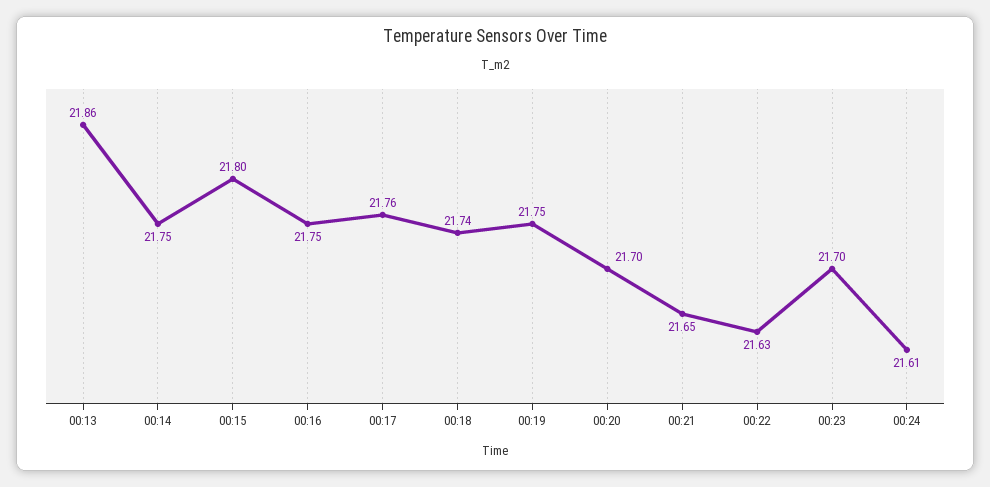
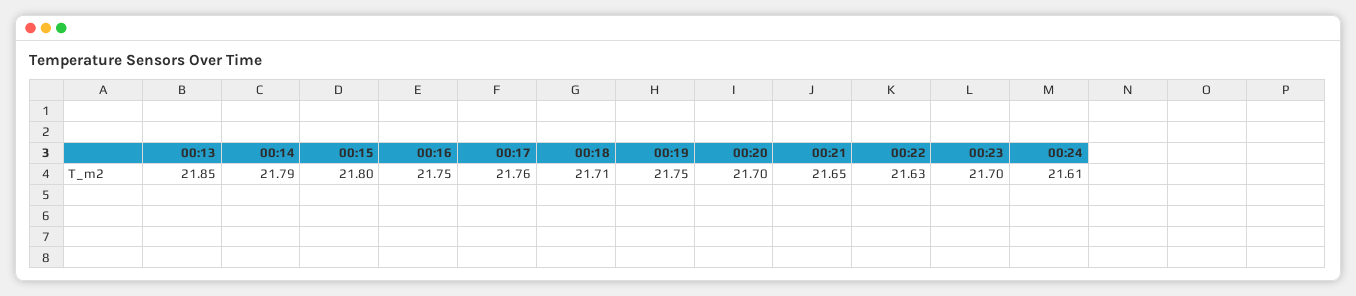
  {
-   "00:13": 21.86,
+   "00:13": 21.85,
-   "00:14": 21.75,
+   "00:14": 21.79,
    "00:15": 21.8,
    "00:16": 21.75,
    "00:17": 21.76,
-   "00:18": 21.74,
+   "00:18": 21.71,
    "00:19": 21.75,
    "00:20": 21.7,
    "00:21": 21.65,
    "00:22": 21.63,
    "00:23": 21.7,
    "00:24": 21.61
  }

